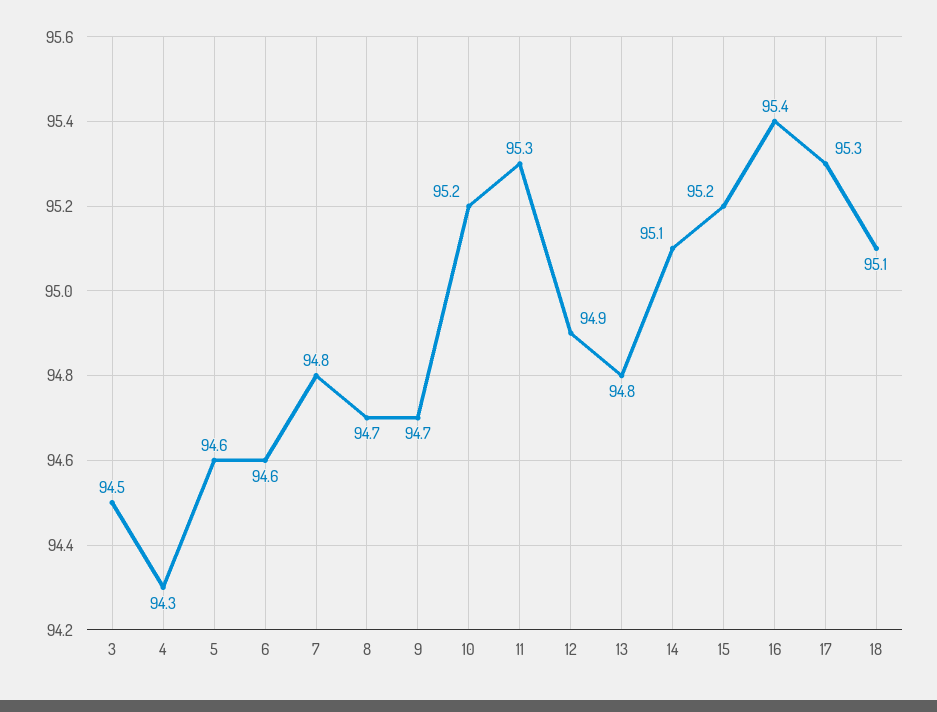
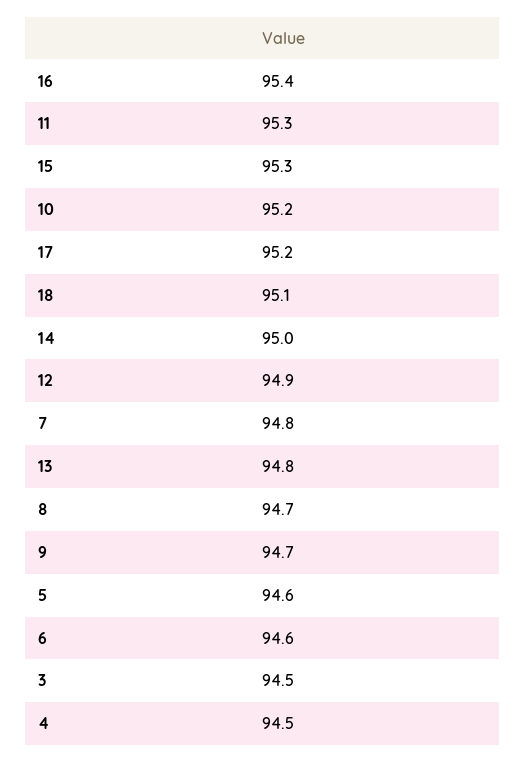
  {
    "3": 94.5,
-   "4": 94.3,
+   "4": 94.5,
    "5": 94.6,
    "6": 94.6,
    "7": 94.8,
    "8": 94.7,
    "9": 94.7,
    "10": 95.2,
    "11": 95.3,
    "12": 94.9,
    "13": 94.8,
-   "14": 95.1,
+   "14": 95,
-   "15": 95.2,
+   "15": 95.3,
    "16": 95.4,
-   "17": 95.3,
+   "17": 95.2,
    "18": 95.1
  }

